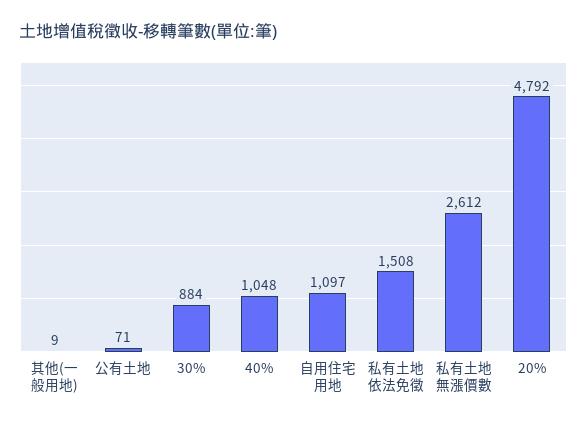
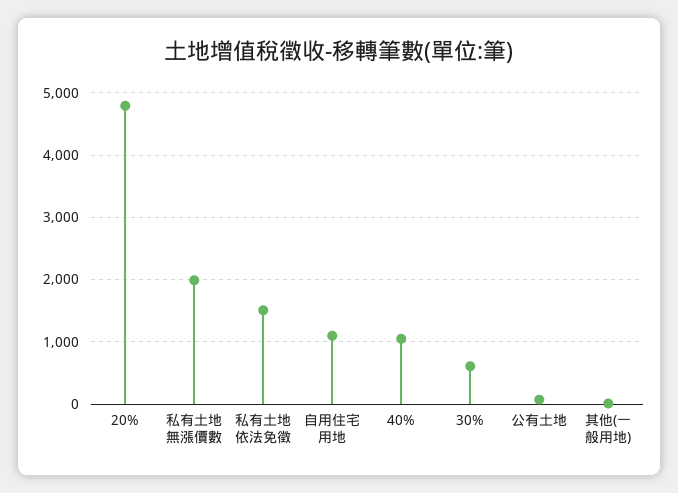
  {
    "其他(一般用地)": 9,
    "公有土地": 71,
-   "30%": 884,
+   "30%": 600,
    "40%": 1048,
    "自用住宅用地": 1097,
    "私有土地依法免徵": 1508,
-   "私有土地無漲價數": 2612,
+   "私有土地無漲價數": 2000,
    "20%": 4792
  }

